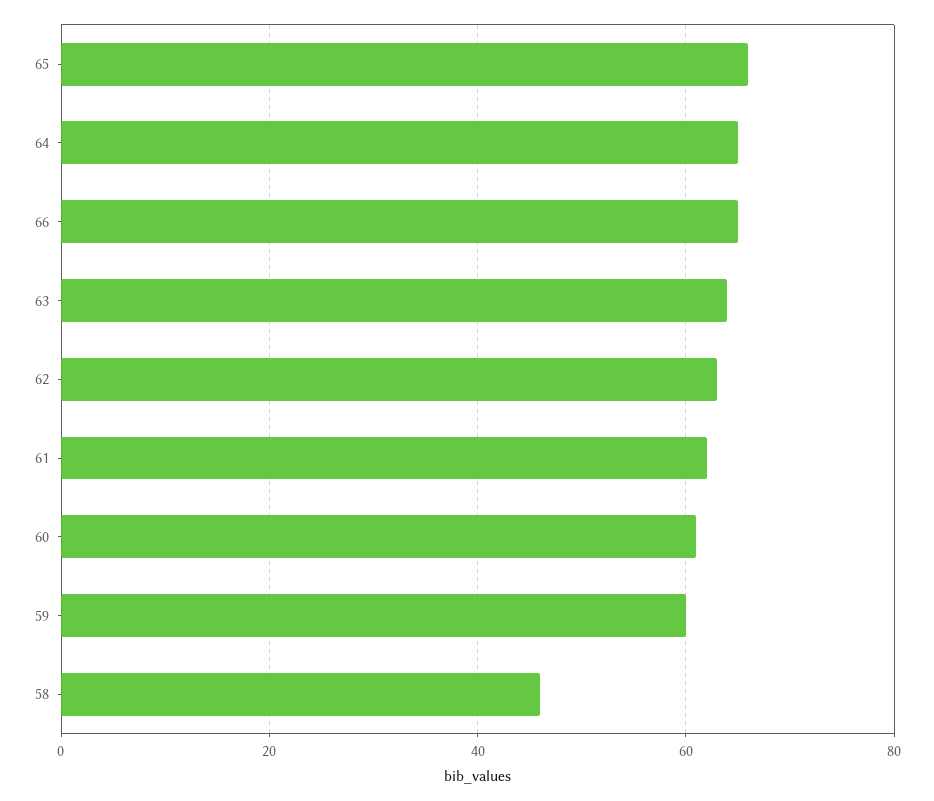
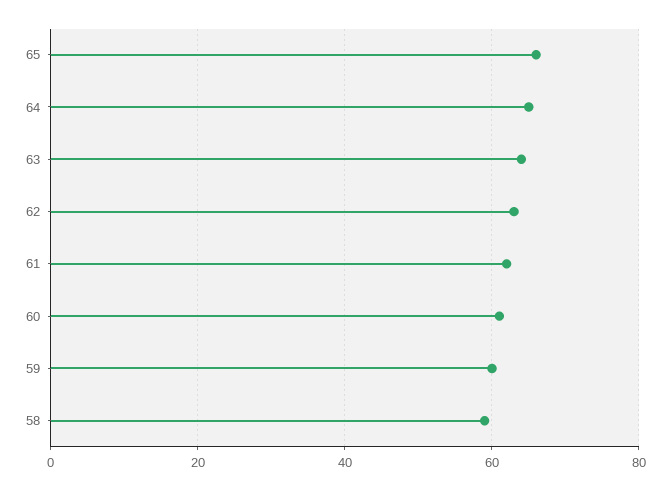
  {
    "65": 65,
    "64": 65,
-   "66": 65,
    "63": 65,
    "62": 65,
    "61": 60,
    "60": 60,
    "59": 60,
-   "58": 45
+   "58": 60
  }

